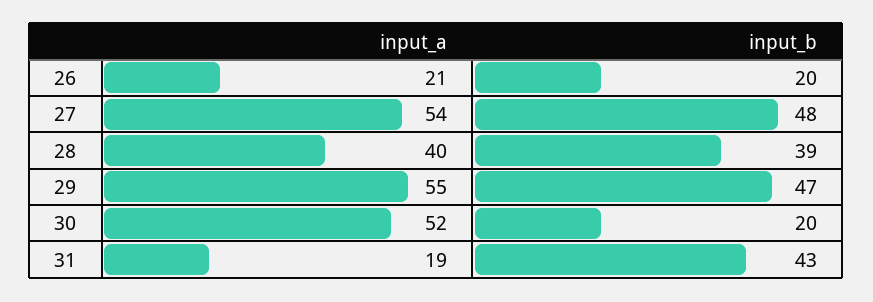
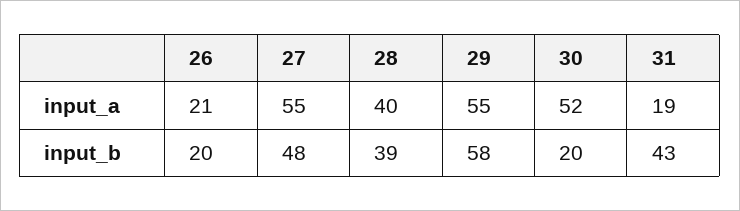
  {
    "input_a": {
      "26": 21,
-     "27": 54,
+     "27": 55,
      "28": 40,
      "29": 55,
      "30": 52,
      "31": 19
    },
    "input_b": {
      "26": 20,
      "27": 48,
      "28": 39,
-     "29": 47,
+     "29": 58,
      "30": 20,
      "31": 43
    }
  }

